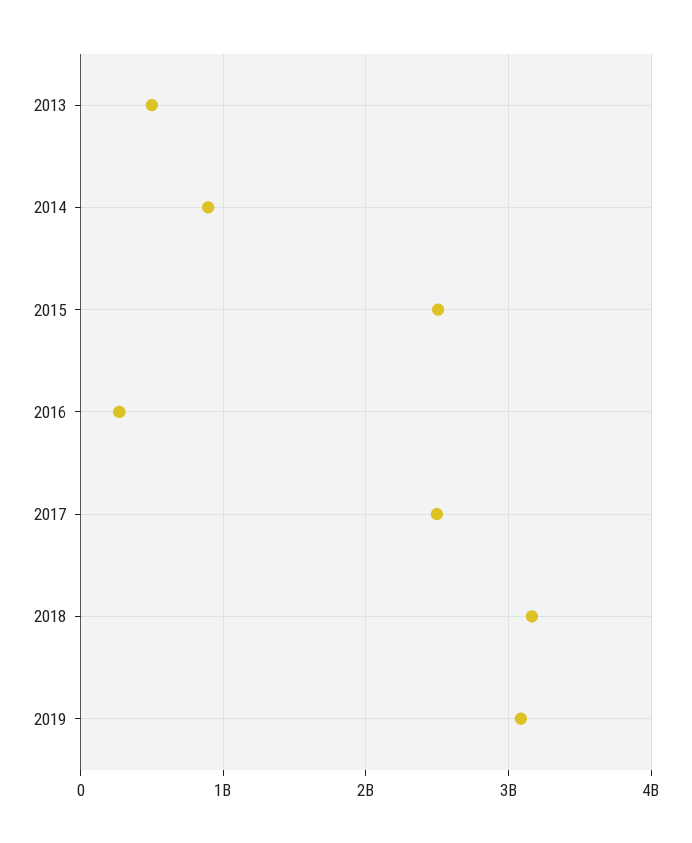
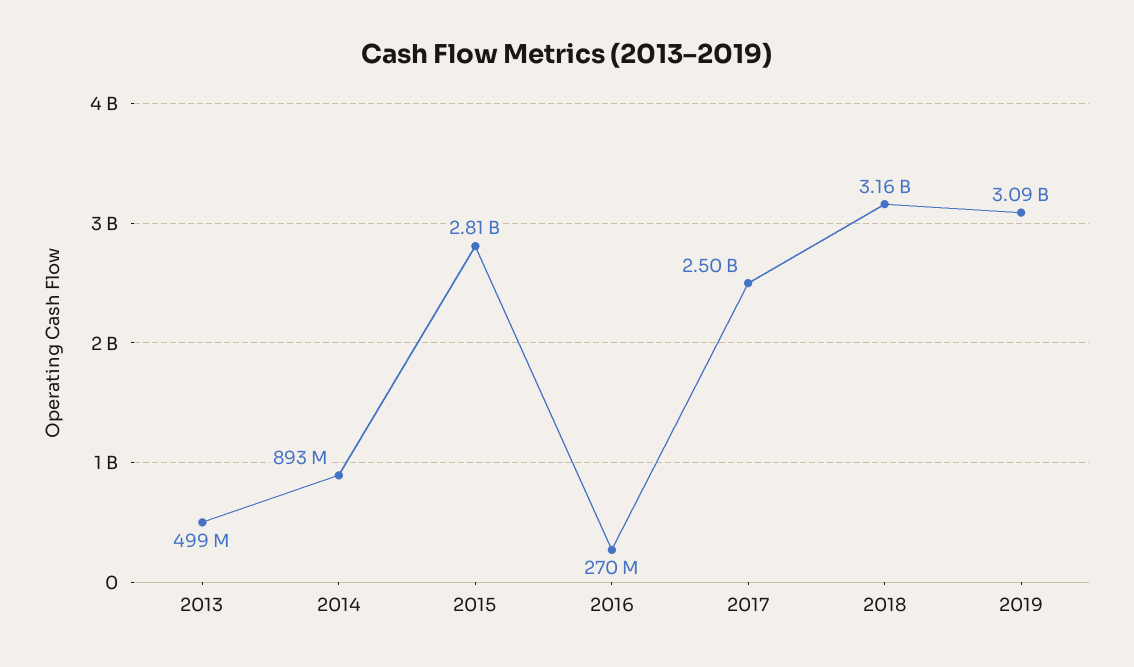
  {
    "2013": 499000000,
    "2014": 893000000,
-   "2015": 2500000000,
+   "2015": 2810000000,
    "2016": 270000000,
    "2017": 2500000000,
    "2018": 3160000000,
    "2019": 3090000000
  }

